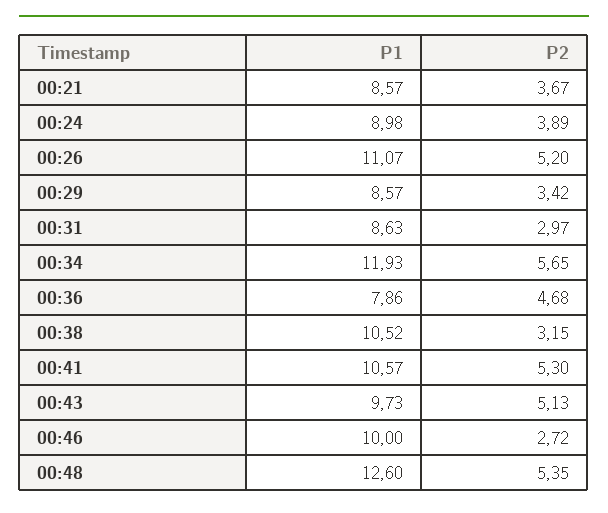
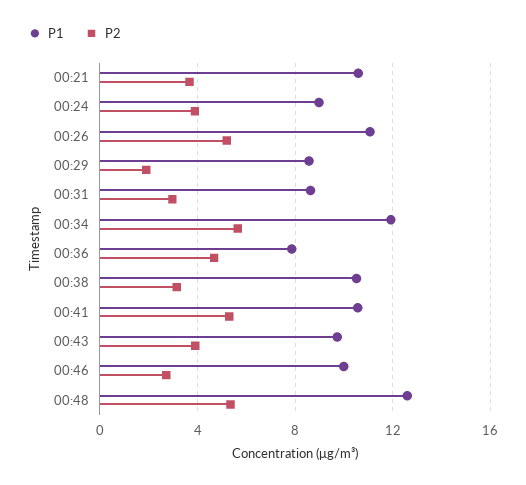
  {
    "P1": {
-     "00:21": 8.57,
+     "00:21": 10.5,
      "00:24": 8.98,
      "00:26": 11.07,
      "00:29": 8.57,
      "00:31": 8.63,
      "00:34": 11.93,
      "00:36": 7.86,
      "00:38": 10.52,
      "00:41": 10.57,
      "00:43": 9.73,
      "00:46": 10,
      "00:48": 12.6
    },
    "P2": {
      "00:21": 3.67,
      "00:24": 3.89,
      "00:26": 5.2,
-     "00:29": 3.42,
+     "00:29": 2,
      "00:31": 2.97,
      "00:34": 5.65,
      "00:36": 4.68,
      "00:38": 3.15,
      "00:41": 5.3,
-     "00:43": 5.13,
+     "00:43": 4,
      "00:46": 2.72,
      "00:48": 5.35
    }
  }

